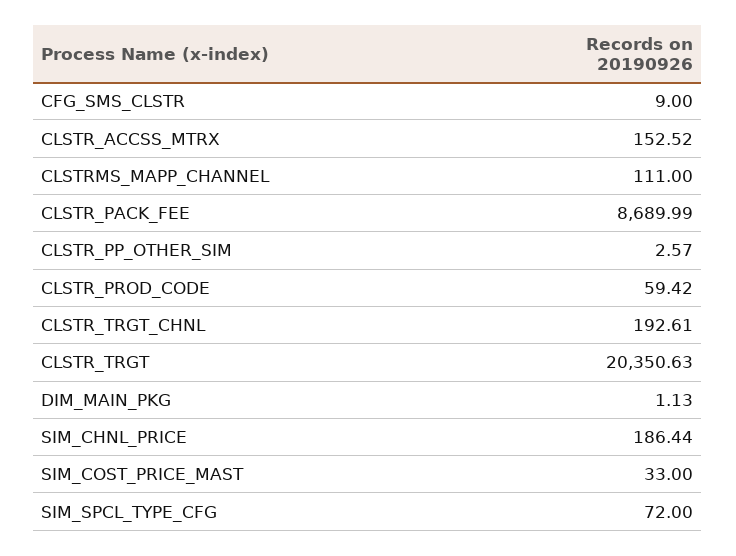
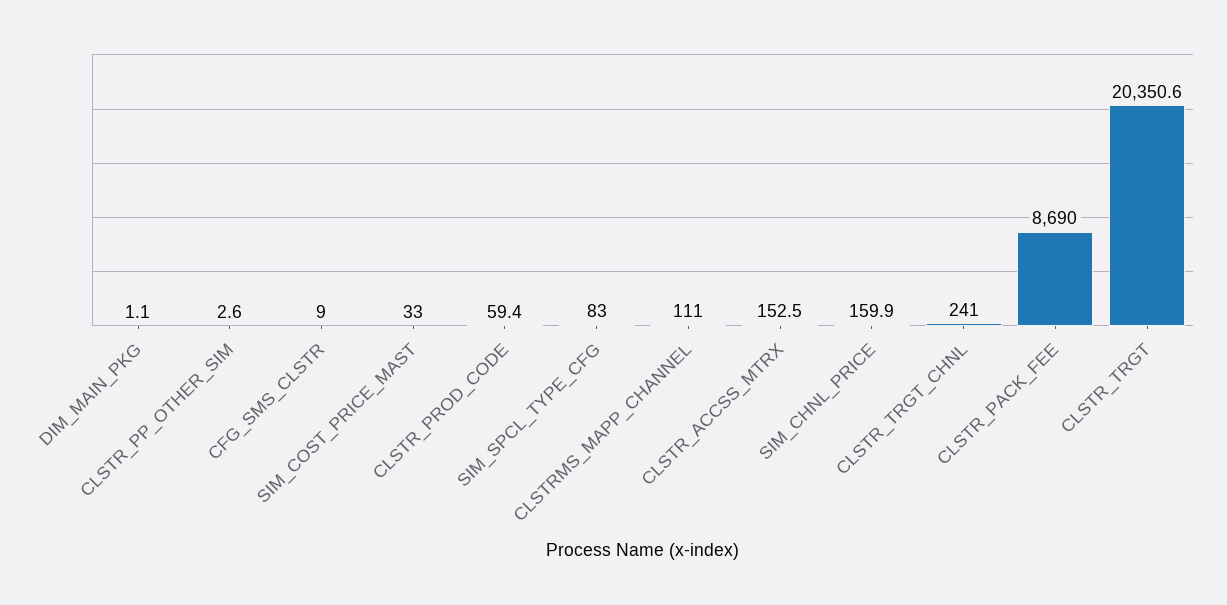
  {
    "CFG_SMS_CLSTR": 9,
    "CLSTR_ACCSS_MTRX": 152.52,
    "CLSTRMS_MAPP_CHANNEL": 111,
    "CLSTR_PACK_FEE": 8689.99,
    "CLSTR_PP_OTHER_SIM": 2.57,
    "CLSTR_PROD_CODE": 59.42,
-   "CLSTR_TRGT_CHNL": 192.61,
+   "CLSTR_TRGT_CHNL": 241,
    "CLSTR_TRGT": 20350.63,
    "DIM_MAIN_PKG": 1.13,
-   "SIM_CHNL_PRICE": 186.44,
+   "SIM_CHNL_PRICE": 159.9,
    "SIM_COST_PRICE_MAST": 33,
-   "SIM_SPCL_TYPE_CFG": 72
+   "SIM_SPCL_TYPE_CFG": 83
  }

